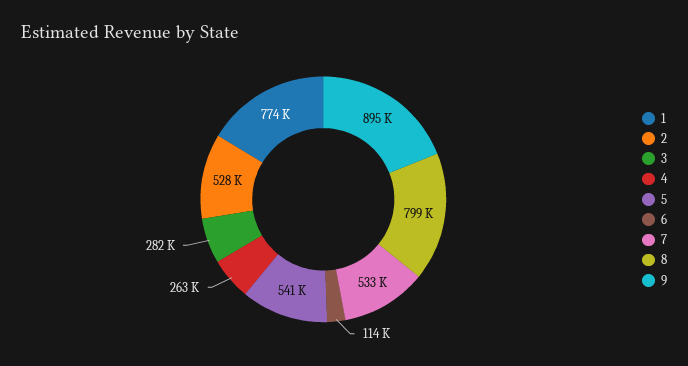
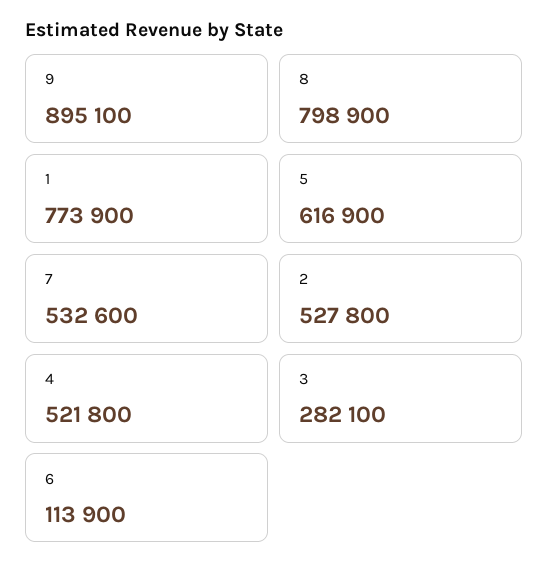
  {
    "1": 773900,
    "2": 527800,
    "3": 282100,
-   "4": 263000,
+   "4": 521800,
-   "5": 541000,
+   "5": 616900,
    "6": 113900,
    "7": 532600,
    "8": 798900,
    "9": 895100
  }

